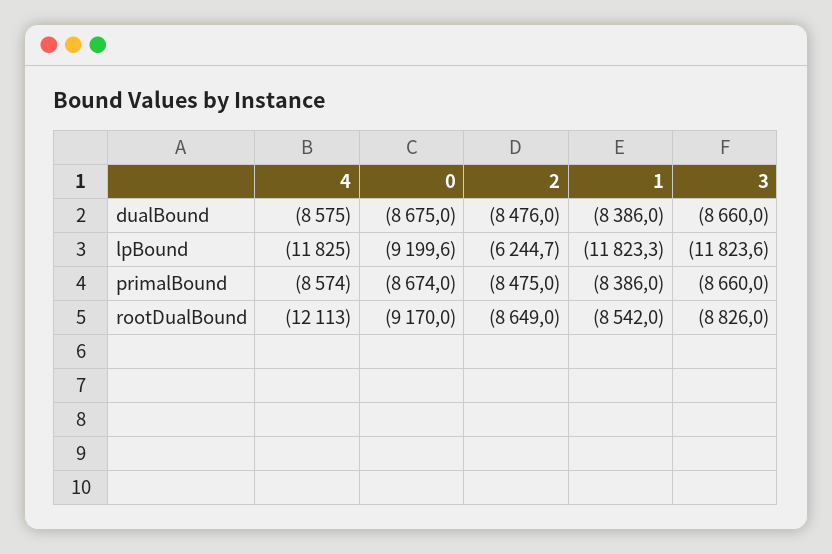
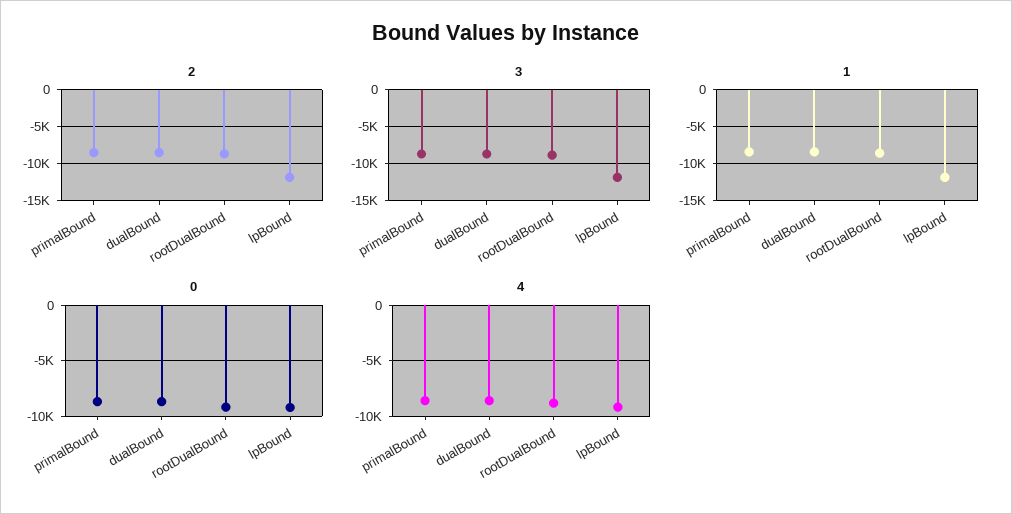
  {
    "4": {
      "dualBound": -8575,
-     "lpBound": -11825,
+     "lpBound": -9000,
      "primalBound": -8574,
-     "rootDualBound": -12113
+     "rootDualBound": -9000
    },
    "0": {
      "dualBound": -8675,
      "lpBound": -9199.6,
      "primalBound": -8674,
      "rootDualBound": -9170
    },
    "2": {
      "dualBound": -8476,
-     "lpBound": -6244.7,
+     "lpBound": -12000,
      "primalBound": -8475,
      "rootDualBound": -8649
    },
    "1": {
      "dualBound": -8386,
      "lpBound": -11823.3,
      "primalBound": -8386,
      "rootDualBound": -8542
    },
    "3": {
      "dualBound": -8660,
      "lpBound": -11823.6,
      "primalBound": -8660,
      "rootDualBound": -8826
    }
  }

